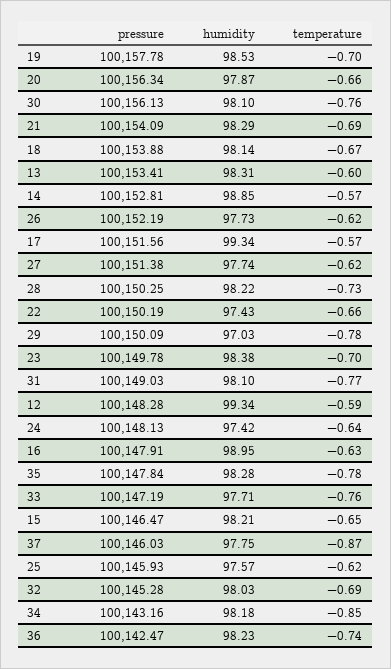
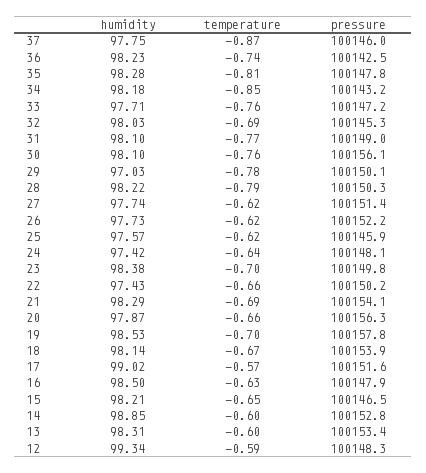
  {
    "pressure": {
      "19": 100157.78,
      "20": 100156.34,
      "30": 100156.13,
      "21": 100154.09,
      "18": 100153.88,
      "13": 100153.41,
      "14": 100152.81,
      "26": 100152.19,
      "17": 100151.56,
      "27": 100151.38,
      "28": 100150.25,
      "22": 100150.19,
      "29": 100150.09,
      "23": 100149.78,
      "31": 100149.03,
      "12": 100148.28,
      "24": 100148.13,
      "16": 100147.91,
      "35": 100147.84,
      "33": 100147.19,
      "15": 100146.47,
      "37": 100146.03,
      "25": 100145.93,
      "32": 100145.28,
      "34": 100143.16,
      "36": 100142.47
    },
    "humidity": {
      "19": 98.53,
      "20": 97.87,
      "30": 98.1,
      "21": 98.29,
      "18": 98.14,
      "13": 98.31,
      "14": 98.85,
      "26": 97.73,
-     "17": 99.34,
+     "17": 99.02,
      "27": 97.74,
      "28": 98.22,
      "22": 97.43,
      "29": 97.03,
      "23": 98.38,
      "31": 98.1,
      "12": 99.34,
      "24": 97.42,
-     "16": 98.95,
+     "16": 98.5,
      "35": 98.28,
      "33": 97.71,
      "15": 98.21,
      "37": 97.75,
      "25": 97.57,
      "32": 98.03,
      "34": 98.18,
      "36": 98.23
    },
    "temperature": {
      "19": -0.7,
      "20": -0.66,
      "30": -0.76,
      "21": -0.69,
      "18": -0.67,
      "13": -0.6,
-     "14": -0.57,
+     "14": -0.6,
      "26": -0.62,
      "17": -0.57,
      "27": -0.62,
-     "28": -0.73,
+     "28": -0.79,
      "22": -0.66,
      "29": -0.78,
      "23": -0.7,
      "31": -0.77,
      "12": -0.59,
      "24": -0.64,
      "16": -0.63,
-     "35": -0.78,
+     "35": -0.81,
      "33": -0.76,
      "15": -0.65,
      "37": -0.87,
      "25": -0.62,
      "32": -0.69,
      "34": -0.85,
      "36": -0.74
    }
  }

